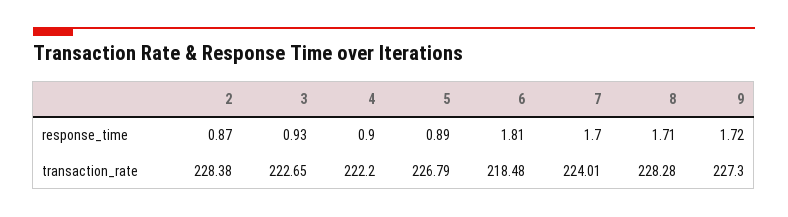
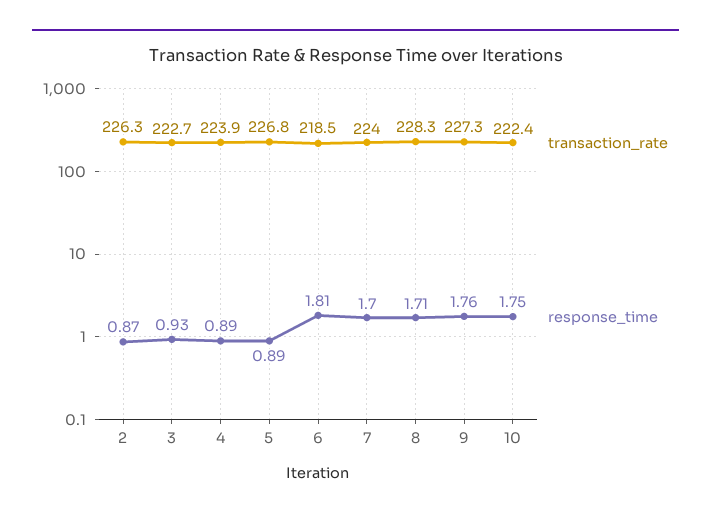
  {
    "response_time": {
      "2": 0.87,
      "3": 0.93,
-     "4": 0.9,
+     "4": 0.89,
      "5": 0.89,
      "6": 1.81,
      "7": 1.7,
      "8": 1.71,
-     "9": 1.72
+     "9": 1.76,
+     "10": 1.75
    },
    "transaction_rate": {
-     "2": 228.38,
+     "2": 226.3,
      "3": 222.65,
-     "4": 222.2,
+     "4": 223.9,
      "5": 226.79,
      "6": 218.48,
      "7": 224.01,
      "8": 228.28,
-     "9": 227.3
+     "9": 227.3,
+     "10": 222.4
    }
  }

